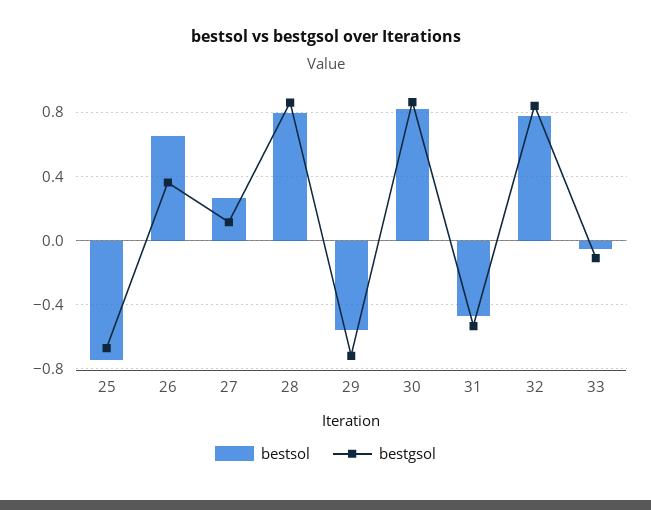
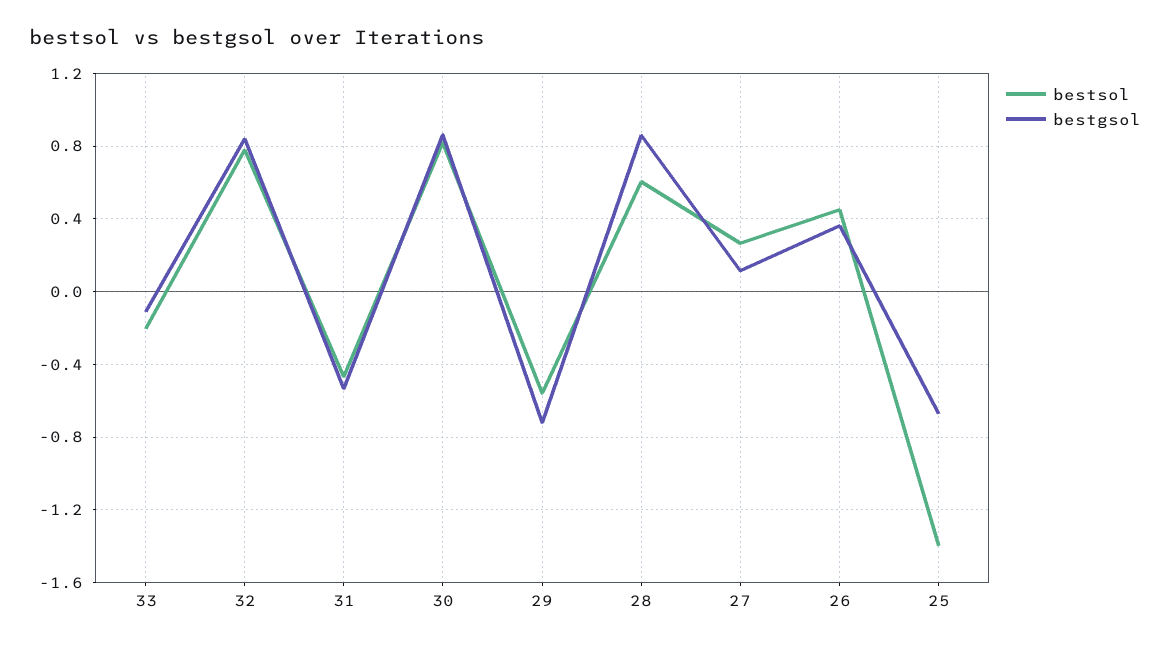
  {
    "bestsol": {
-     "25": -0.75,
+     "25": -1.4,
-     "26": 0.65,
+     "26": 0.45,
      "27": 0.25,
-     "28": 0.8,
+     "28": 0.6,
      "29": -0.55,
      "30": 0.8,
      "31": -0.45,
      "32": 0.8,
-     "33": -0.05
+     "33": -0.2
    },
    "bestgsol": {
      "25": -0.65,
      "26": 0.35,
      "27": 0.1,
      "28": 0.85,
      "29": -0.7,
      "30": 0.85,
      "31": -0.55,
      "32": 0.85,
      "33": -0.1
    }
  }

